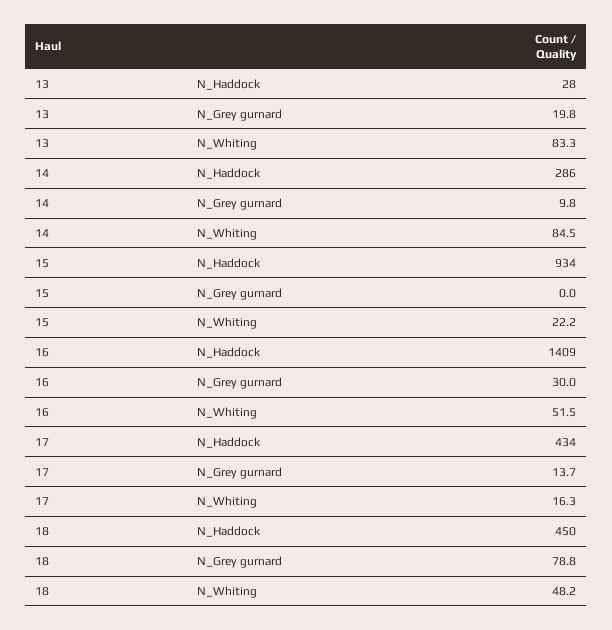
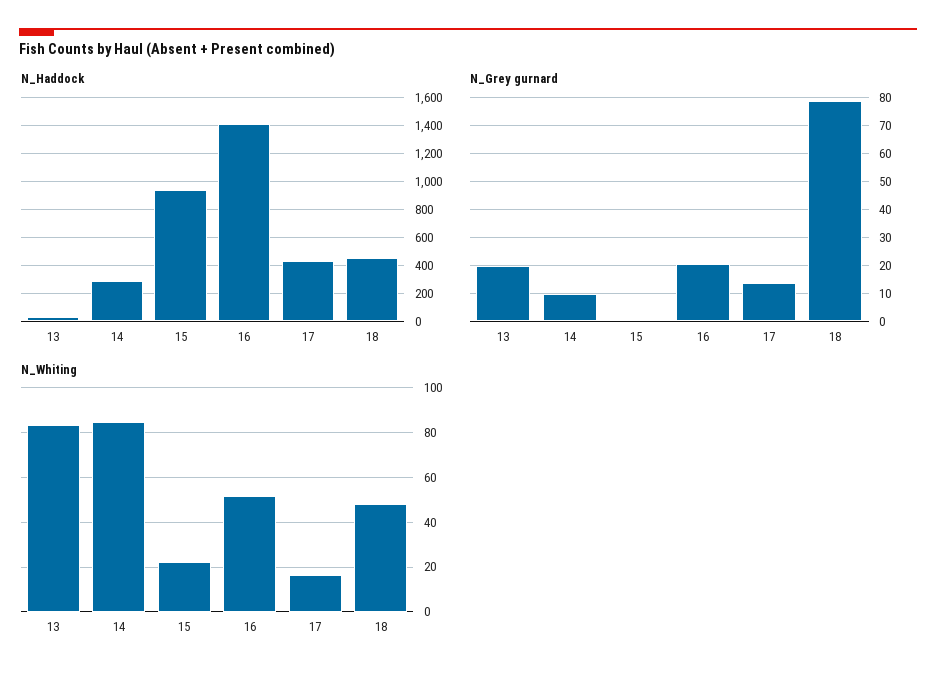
  {
    "N_Haddock": {
      "13": 28,
      "14": 286,
      "15": 934,
      "16": 1409,
      "17": 434,
      "18": 450
    },
    "N_Grey gurnard": {
      "13": 19.8,
      "14": 9.8,
      "15": 0,
-     "16": 30,
+     "16": 20,
      "17": 13.7,
      "18": 78.8
    },
    "N_Whiting": {
      "13": 83.3,
      "14": 84.5,
      "15": 22.2,
      "16": 51.5,
      "17": 16.3,
      "18": 48.2
    }
  }

